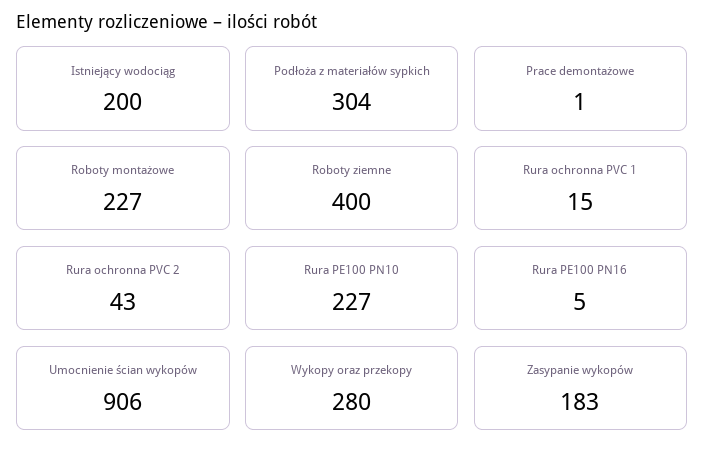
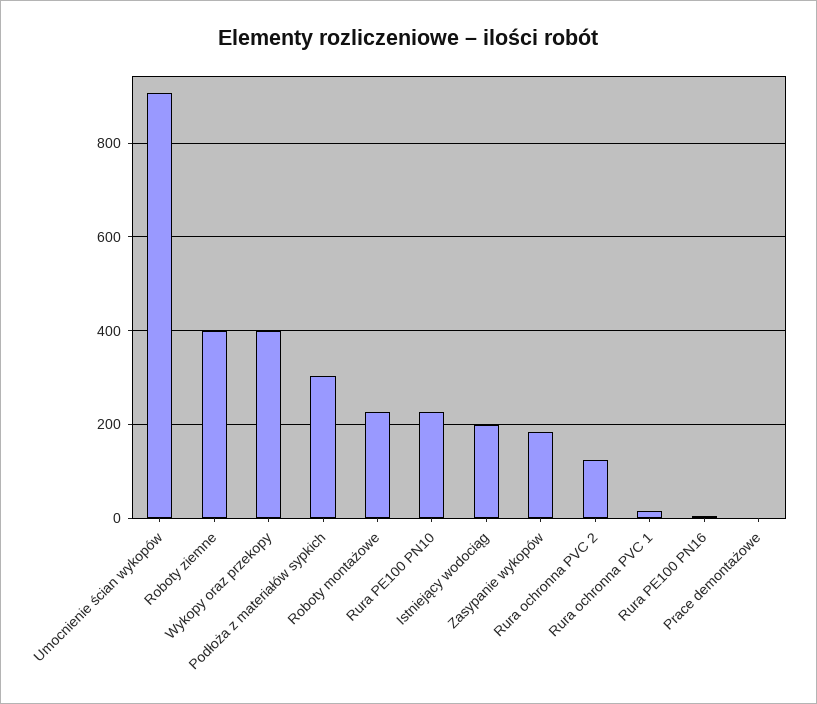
  {
    "Istniejący wodociąg": 200,
    "Podłoża z materiałów sypkich": 304,
    "Prace demontażowe": 1,
    "Roboty montażowe": 227,
    "Roboty ziemne": 400,
    "Rura ochronna PVC 1": 15,
-   "Rura ochronna PVC 2": 43,
+   "Rura ochronna PVC 2": 120,
    "Rura PE100 PN10": 227,
    "Rura PE100 PN16": 5,
    "Umocnienie ścian wykopów": 906,
-   "Wykopy oraz przekopy": 280,
+   "Wykopy oraz przekopy": 400,
    "Zasypanie wykopów": 183
  }

